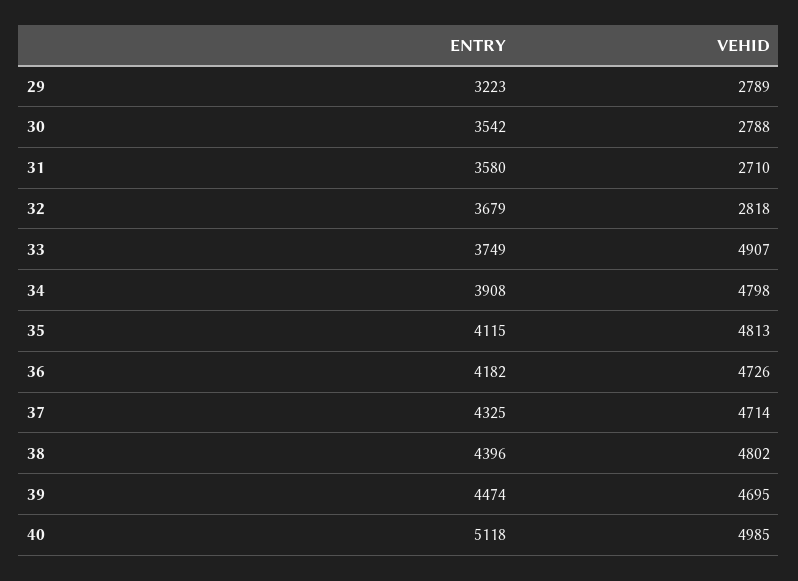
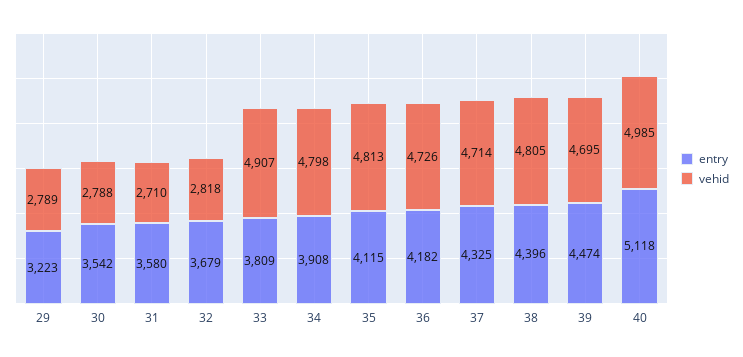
  {
    "ENTRY": {
      "29": 3223,
      "30": 3542,
      "31": 3580,
      "32": 3679,
-     "33": 3749,
+     "33": 3809,
      "34": 3908,
      "35": 4115,
      "36": 4182,
      "37": 4325,
      "38": 4396,
      "39": 4474,
      "40": 5118
    },
    "VEHID": {
      "29": 2789,
      "30": 2788,
      "31": 2710,
      "32": 2818,
      "33": 4907,
      "34": 4798,
      "35": 4813,
      "36": 4726,
      "37": 4714,
-     "38": 4802,
+     "38": 4805,
      "39": 4695,
      "40": 4985
    }
  }

